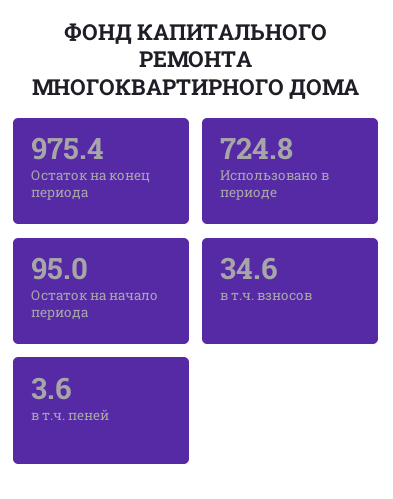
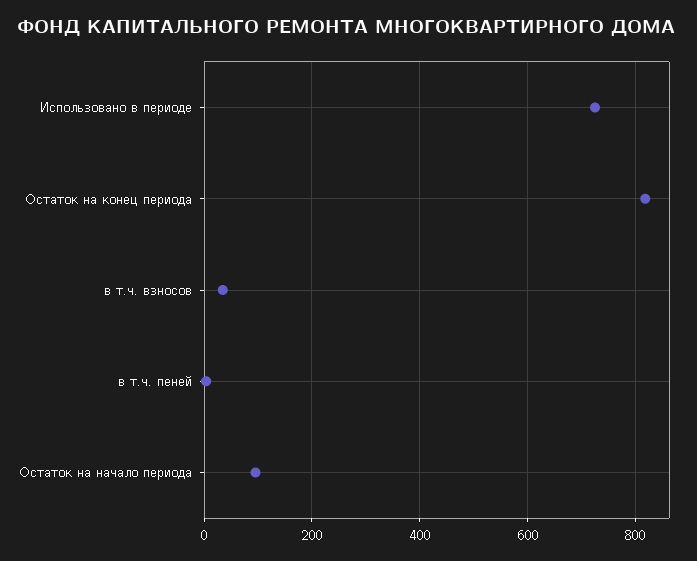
  {
-   "Остаток на конец периода": 975.4,
+   "Остаток на конец периода": 820,
    "Использовано в периоде": 724.8,
    "Остаток на начало периода": 95,
    "в т.ч. взносов": 34.6,
    "в т.ч. пеней": 3.6
  }

